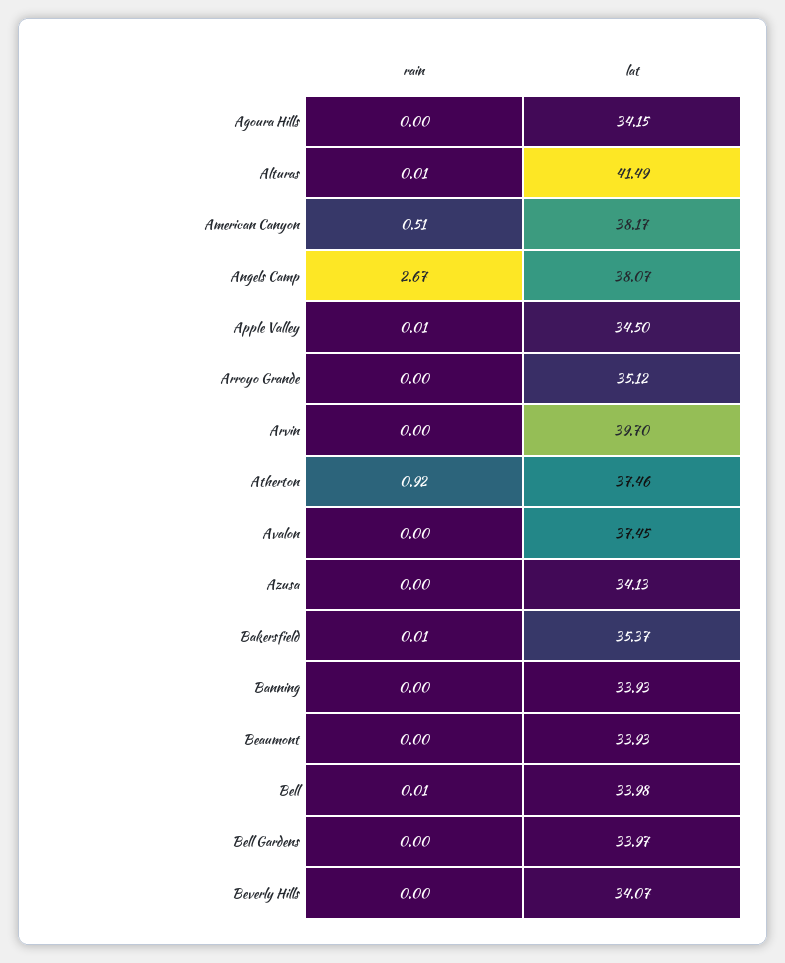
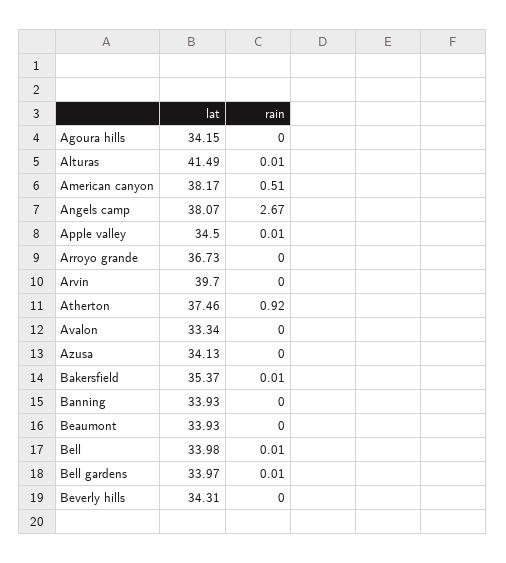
  {
    "rain": {
      "Agoura Hills": 0,
      "Alturas": 0.01,
      "American Canyon": 0.51,
      "Angels Camp": 2.67,
      "Apple Valley": 0.01,
      "Arroyo Grande": 0,
      "Arvin": 0,
      "Atherton": 0.92,
      "Avalon": 0,
      "Azusa": 0,
      "Bakersfield": 0.01,
      "Banning": 0,
      "Beaumont": 0,
      "Bell": 0.01,
-     "Bell Gardens": 0,
+     "Bell Gardens": 0.01,
      "Beverly Hills": 0
    },
    "lat": {
      "Agoura Hills": 34.15,
      "Alturas": 41.49,
      "American Canyon": 38.17,
      "Angels Camp": 38.07,
      "Apple Valley": 34.5,
-     "Arroyo Grande": 35.12,
+     "Arroyo Grande": 36.73,
      "Arvin": 39.7,
      "Atherton": 37.46,
-     "Avalon": 37.45,
+     "Avalon": 33.34,
      "Azusa": 34.13,
      "Bakersfield": 35.37,
      "Banning": 33.93,
      "Beaumont": 33.93,
      "Bell": 33.98,
      "Bell Gardens": 33.97,
-     "Beverly Hills": 34.07
+     "Beverly Hills": 34.31
    }
  }

